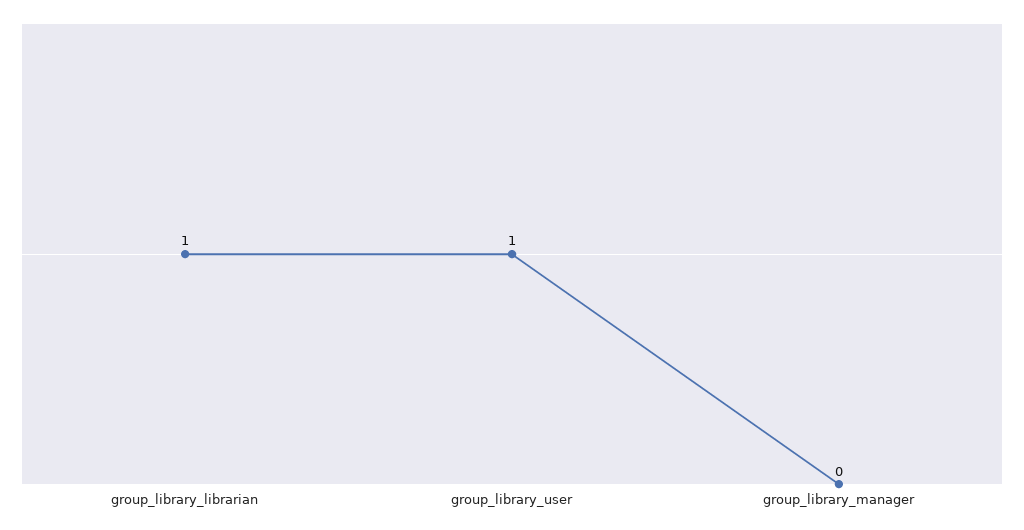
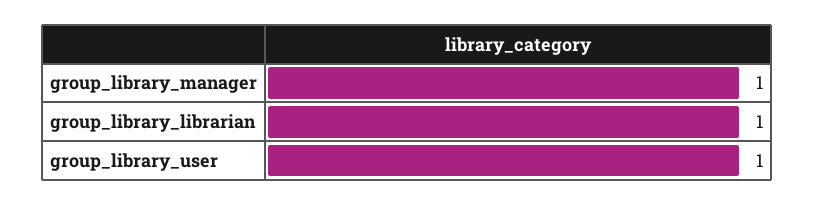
  {
    "group_library_librarian": 1,
    "group_library_user": 1,
-   "group_library_manager": 0
+   "group_library_manager": 1
  }

